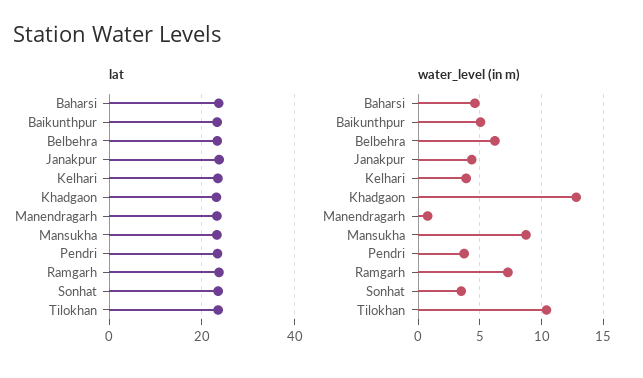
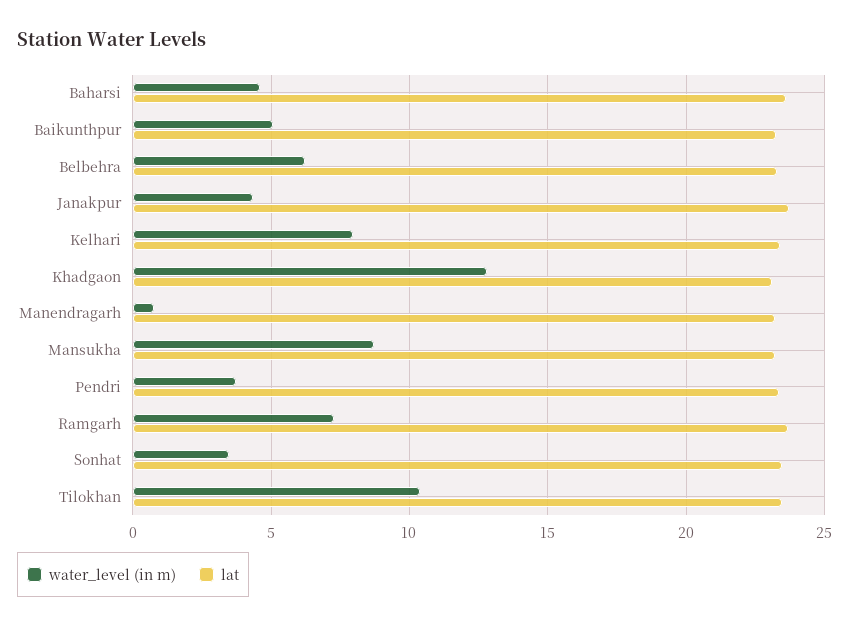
  {
    "lat": {
      "Baharsi": 23.5,
      "Baikunthpur": 23.5,
      "Belbehra": 23.5,
      "Janakpur": 23.5,
      "Kelhari": 23.5,
      "Khadgaon": 23,
      "Manendragarh": 23,
      "Mansukha": 23,
      "Pendri": 23.5,
      "Ramgarh": 23.5,
      "Sonhat": 23.5,
      "Tilokhan": 23.5
    },
    "water_level (in m)": {
      "Baharsi": 4.5,
      "Baikunthpur": 5,
      "Belbehra": 6,
      "Janakpur": 4.5,
-     "Kelhari": 4,
+     "Kelhari": 8,
      "Khadgaon": 13,
      "Manendragarh": 1,
      "Mansukha": 8.5,
      "Pendri": 3.5,
      "Ramgarh": 7.5,
      "Sonhat": 3.5,
      "Tilokhan": 10.5
    }
  }

